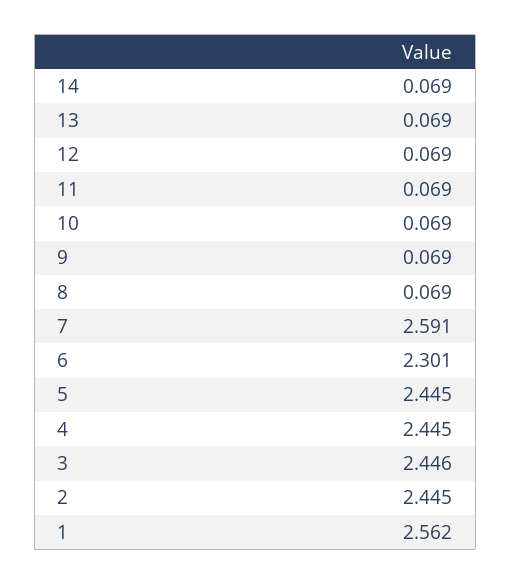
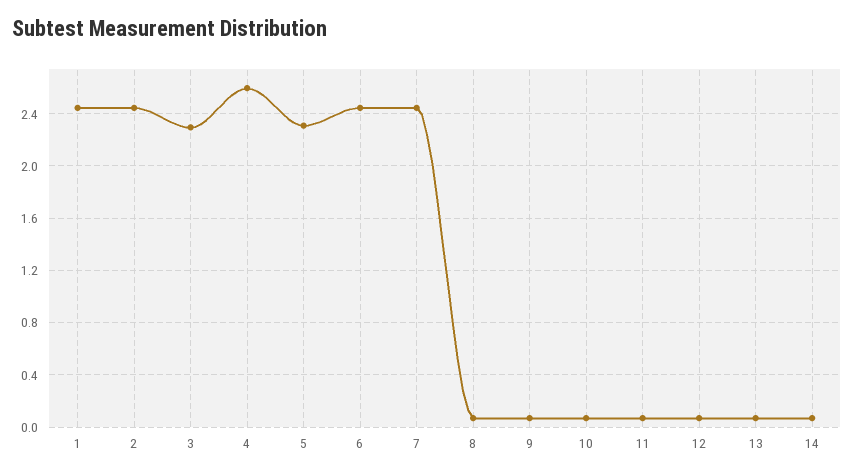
  {
    "14": 0.069,
    "13": 0.069,
    "12": 0.069,
    "11": 0.069,
    "10": 0.069,
    "9": 0.069,
    "8": 0.069,
-   "7": 2.591,
+   "7": 2.45,
-   "6": 2.301,
+   "6": 2.45,
-   "5": 2.445,
+   "5": 2.3,
-   "4": 2.445,
+   "4": 2.6,
-   "3": 2.446,
+   "3": 2.3,
    "2": 2.445,
-   "1": 2.562
+   "1": 2.45
  }

